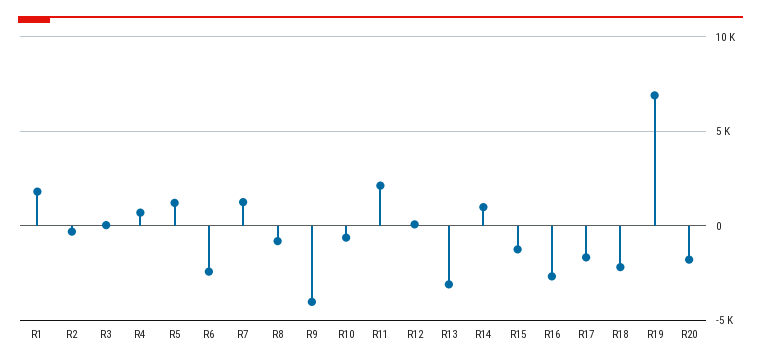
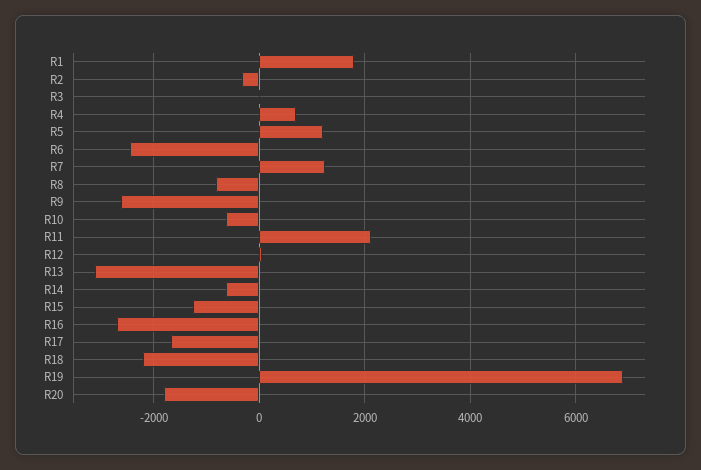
  {
    "R1": 1800,
    "R2": -400,
    "R3": 0,
    "R4": 600,
    "R5": 1200,
    "R6": -2400,
    "R7": 1200,
    "R8": -800,
-   "R9": -4000,
+   "R9": -2600,
    "R10": -600,
    "R11": 2200,
    "R12": 0,
    "R13": -3200,
-   "R14": 1000,
+   "R14": -600,
    "R15": -1200,
    "R16": -2600,
    "R17": -1600,
    "R18": -2200,
    "R19": 6800,
    "R20": -1800
  }

